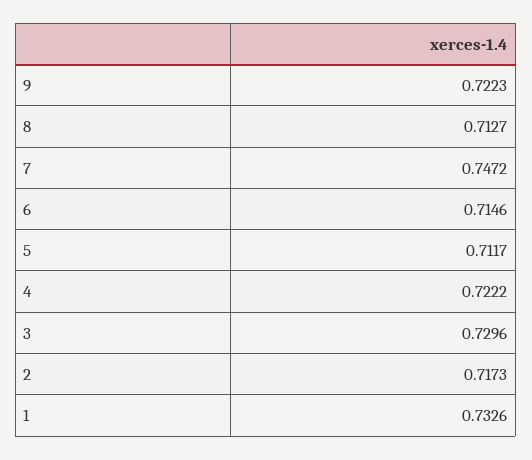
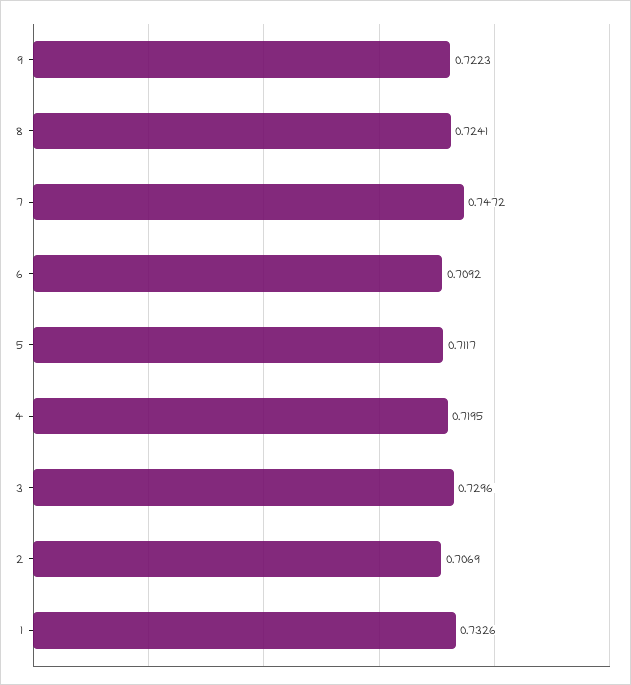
  {
    "9": 0.7223,
-   "8": 0.7127,
+   "8": 0.7241,
    "7": 0.7472,
-   "6": 0.7146,
+   "6": 0.7092,
    "5": 0.7117,
-   "4": 0.7222,
+   "4": 0.7195,
    "3": 0.7296,
-   "2": 0.7173,
+   "2": 0.7069,
    "1": 0.7326
  }

